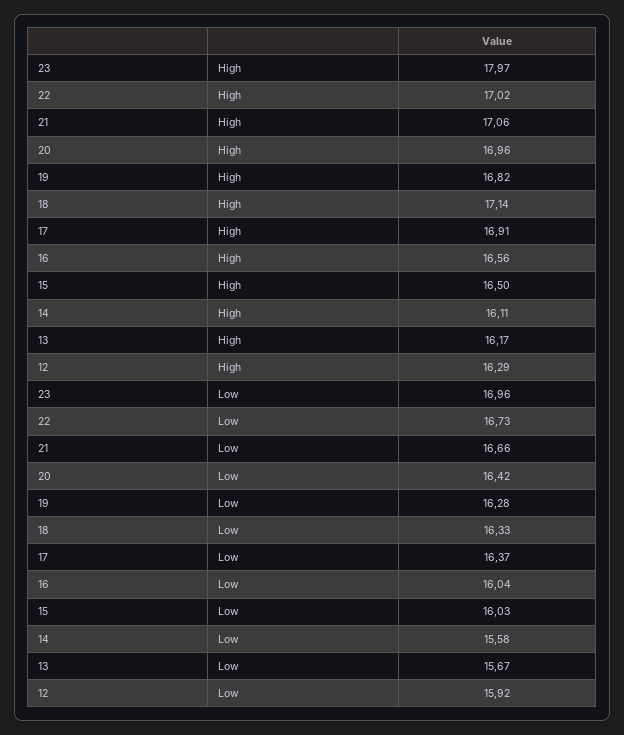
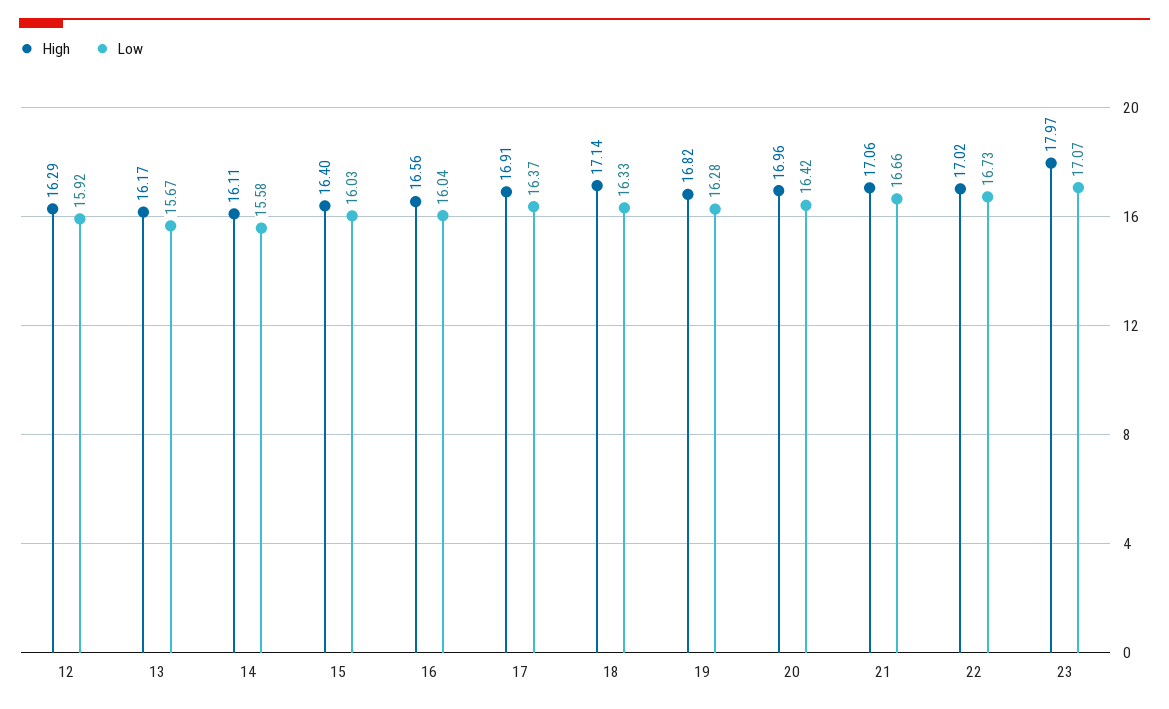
  {
    "High": {
      "23": 17.97,
      "22": 17.02,
      "21": 17.06,
      "20": 16.96,
      "19": 16.82,
      "18": 17.14,
      "17": 16.91,
      "16": 16.56,
-     "15": 16.5,
+     "15": 16.4,
      "14": 16.11,
      "13": 16.17,
      "12": 16.29
    },
    "Low": {
-     "23": 16.96,
+     "23": 17.07,
      "22": 16.73,
      "21": 16.66,
      "20": 16.42,
      "19": 16.28,
      "18": 16.33,
      "17": 16.37,
      "16": 16.04,
      "15": 16.03,
      "14": 15.58,
      "13": 15.67,
      "12": 15.92
    }
  }

